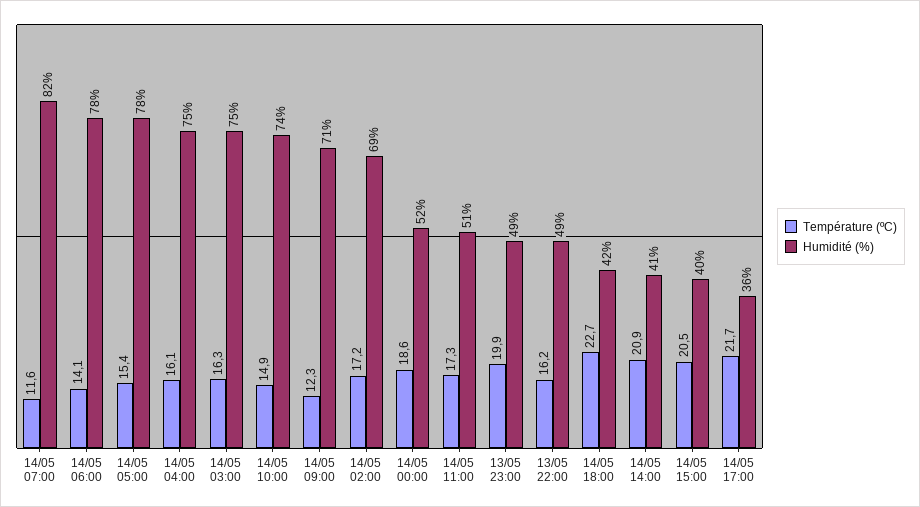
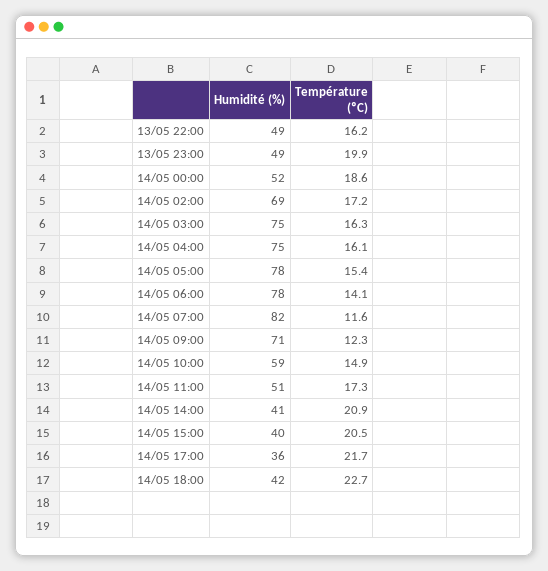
  {
    "Température (ºC)": {
      "14/05 07:00": 11.6,
      "14/05 06:00": 14.1,
      "14/05 05:00": 15.4,
      "14/05 04:00": 16.1,
      "14/05 03:00": 16.3,
      "14/05 10:00": 14.9,
      "14/05 09:00": 12.3,
      "14/05 02:00": 17.2,
      "14/05 00:00": 18.6,
      "14/05 11:00": 17.3,
      "13/05 23:00": 19.9,
      "13/05 22:00": 16.2,
      "14/05 18:00": 22.7,
      "14/05 14:00": 20.9,
      "14/05 15:00": 20.5,
      "14/05 17:00": 21.7
    },
    "Humidité (%)": {
      "14/05 07:00": 82,
      "14/05 06:00": 78,
      "14/05 05:00": 78,
      "14/05 04:00": 75,
      "14/05 03:00": 75,
-     "14/05 10:00": 74,
+     "14/05 10:00": 59,
      "14/05 09:00": 71,
      "14/05 02:00": 69,
      "14/05 00:00": 52,
      "14/05 11:00": 51,
      "13/05 23:00": 49,
      "13/05 22:00": 49,
      "14/05 18:00": 42,
      "14/05 14:00": 41,
      "14/05 15:00": 40,
      "14/05 17:00": 36
    }
  }

